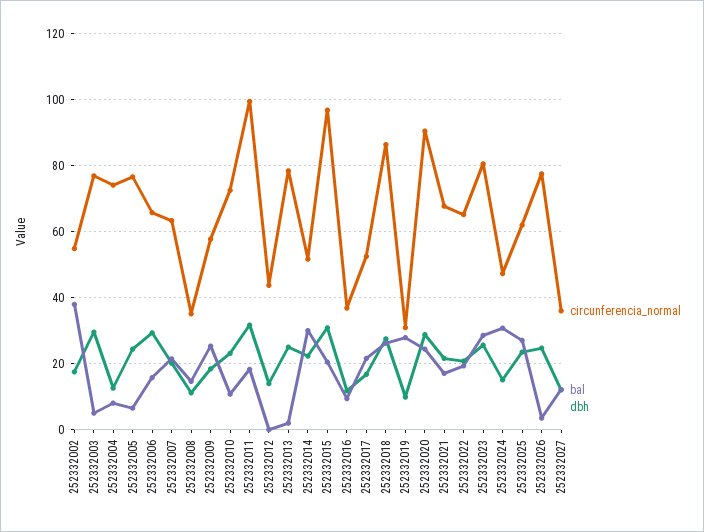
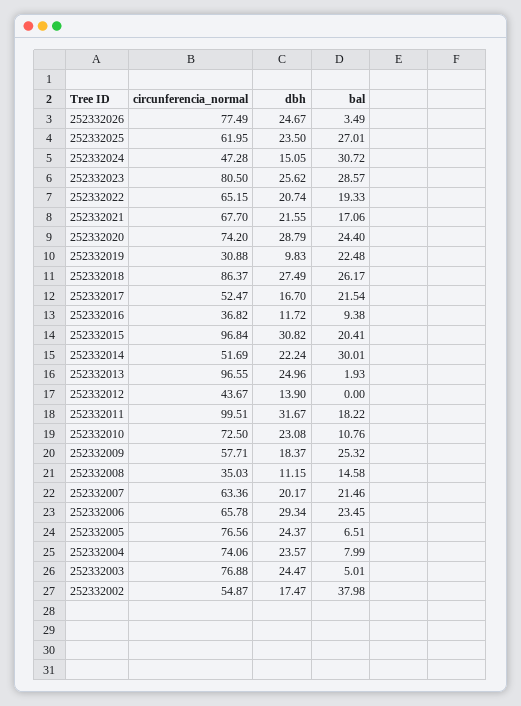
  {
    "circunferencia_normal": {
      "252332002": 54.87,
      "252332003": 76.88,
      "252332004": 74.06,
      "252332005": 76.56,
      "252332006": 65.78,
      "252332007": 63.36,
      "252332008": 35.03,
      "252332009": 57.71,
      "252332010": 72.5,
      "252332011": 99.51,
      "252332012": 43.67,
-     "252332013": 78,
+     "252332013": 96.55,
      "252332014": 51.69,
      "252332015": 96.84,
      "252332016": 36.82,
      "252332017": 52.47,
      "252332018": 86.37,
      "252332019": 30.88,
-     "252332020": 90,
+     "252332020": 74.2,
      "252332021": 67.7,
      "252332022": 65.15,
      "252332023": 80.5,
      "252332024": 47.28,
      "252332025": 61.95,
-     "252332026": 77.49,
+     "252332026": 77.49
-     "252332027": 36
    },
    "bal": {
      "252332002": 37.98,
      "252332003": 5.01,
      "252332004": 7.99,
      "252332005": 6.51,
-     "252332006": 16,
+     "252332006": 23.45,
      "252332007": 21.46,
      "252332008": 14.58,
      "252332009": 25.32,
      "252332010": 10.76,
      "252332011": 18.22,
      "252332012": 0,
      "252332013": 1.93,
      "252332014": 30.01,
      "252332015": 20.41,
      "252332016": 9.38,
      "252332017": 21.54,
      "252332018": 26.17,
-     "252332019": 28,
+     "252332019": 22.48,
      "252332020": 24.4,
      "252332021": 17.06,
      "252332022": 19.33,
      "252332023": 28.57,
      "252332024": 30.72,
      "252332025": 27.01,
-     "252332026": 3.49,
+     "252332026": 3.49
-     "252332027": 12
    },
    "dbh": {
      "252332002": 17.47,
-     "252332003": 30,
+     "252332003": 24.47,
-     "252332004": 12,
+     "252332004": 23.57,
      "252332005": 24.37,
      "252332006": 29.34,
      "252332007": 20.17,
      "252332008": 11.15,
      "252332009": 18.37,
      "252332010": 23.08,
      "252332011": 31.67,
      "252332012": 13.9,
      "252332013": 24.96,
      "252332014": 22.24,
      "252332015": 30.82,
      "252332016": 11.72,
      "252332017": 16.7,
      "252332018": 27.49,
      "252332019": 9.83,
      "252332020": 28.79,
      "252332021": 21.55,
      "252332022": 20.74,
      "252332023": 25.62,
      "252332024": 15.05,
      "252332025": 23.5,
-     "252332026": 24.67,
+     "252332026": 24.67
-     "252332027": 12
    }
  }

